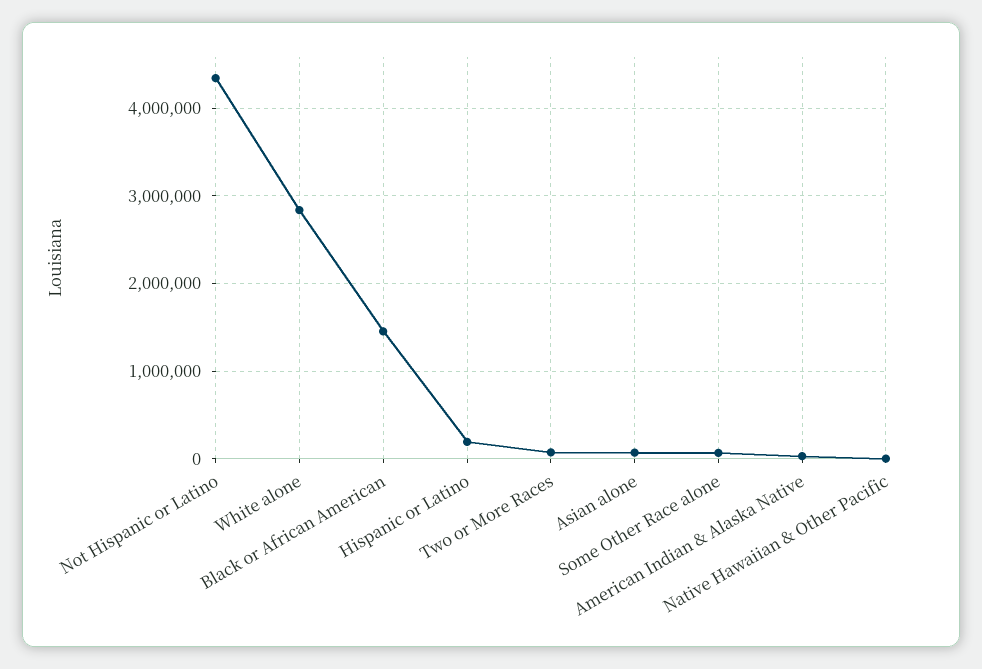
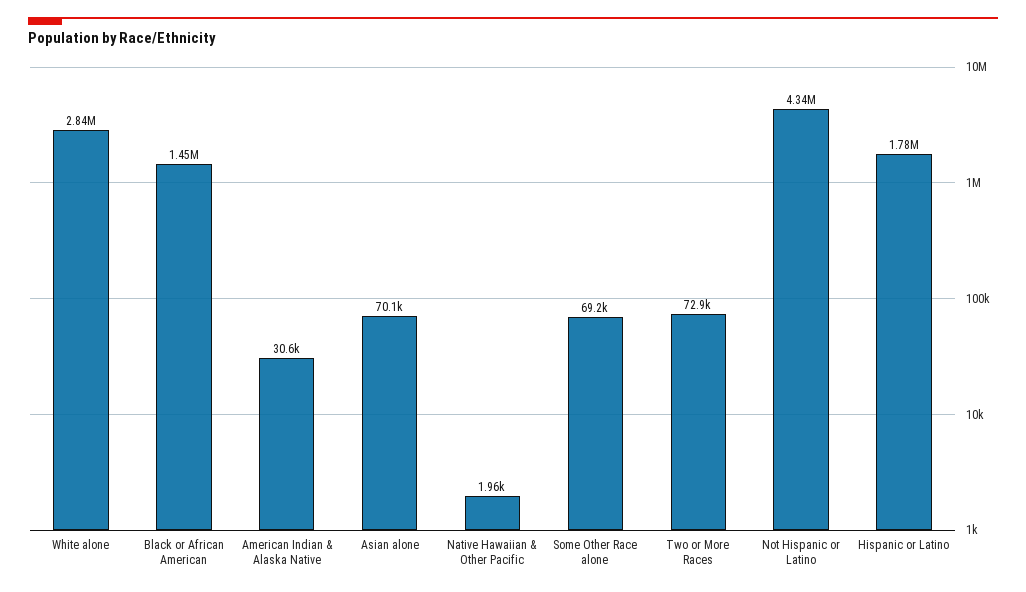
  {
    "Not Hispanic or Latino": 4340000,
    "White alone": 2840000,
    "Black or African American": 1450000,
-   "Hispanic or Latino": 200000,
+   "Hispanic or Latino": 1780000,
    "Two or More Races": 72900,
    "Asian alone": 70100,
    "Some Other Race alone": 69200,
    "American Indian & Alaska Native": 30600,
    "Native Hawaiian & Other Pacific": 1960
  }

